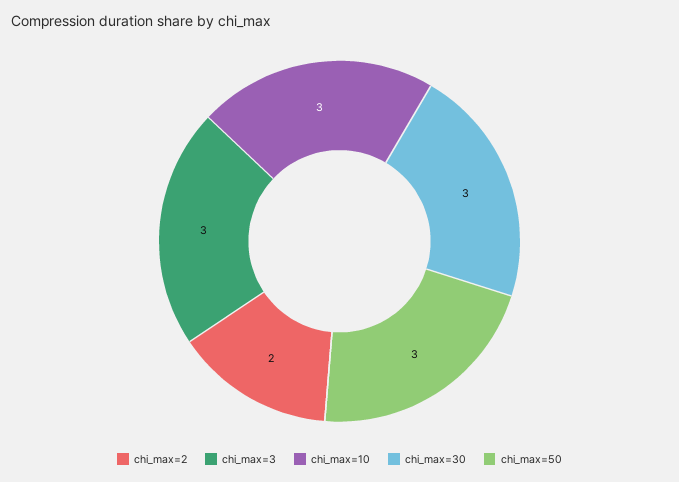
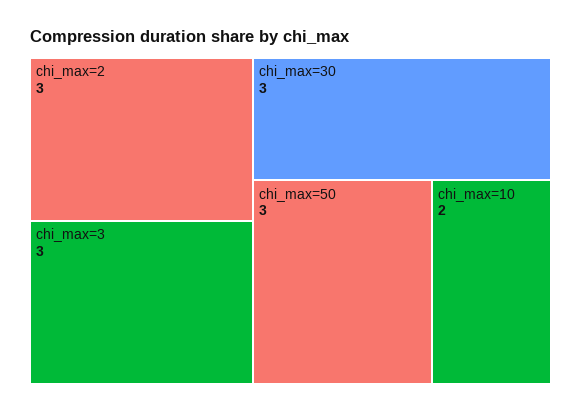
  {
-   "chi_max=2": 2,
+   "chi_max=2": 3,
    "chi_max=3": 3,
-   "chi_max=10": 3,
+   "chi_max=10": 2,
    "chi_max=30": 3,
    "chi_max=50": 3
  }

